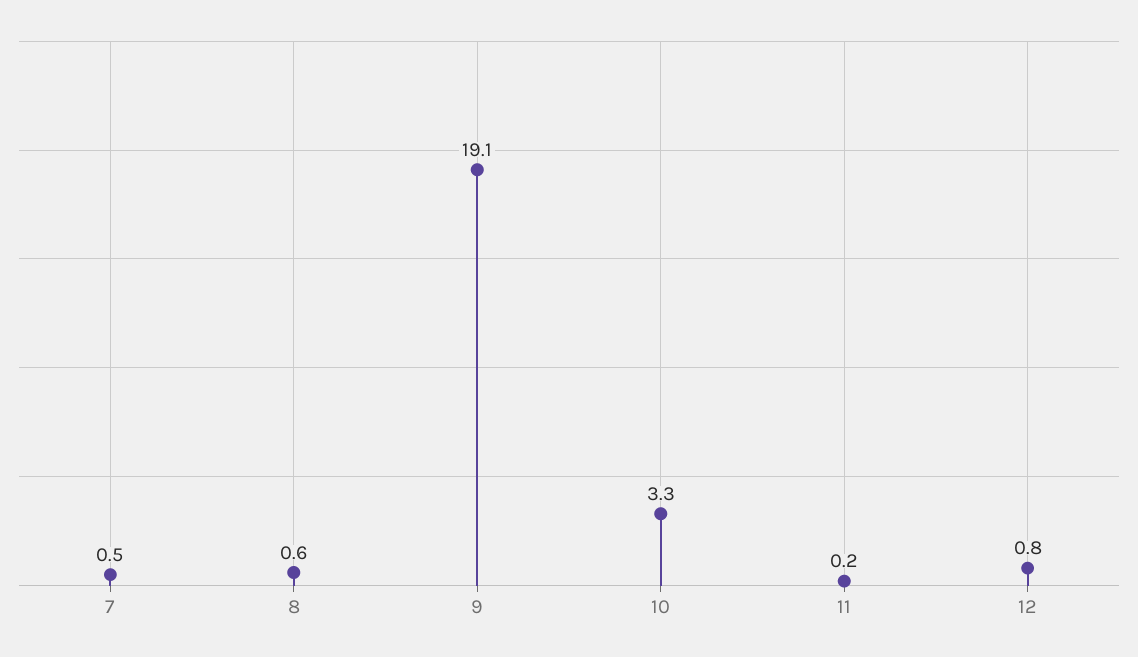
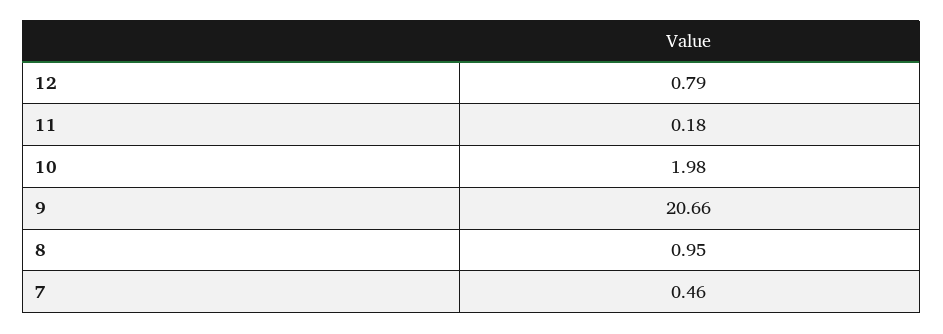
  {
    "7": 0.46,
-   "8": 0.6,
+   "8": 0.95,
-   "9": 19.1,
+   "9": 20.66,
-   "10": 3.3,
+   "10": 1.98,
    "11": 0.18,
    "12": 0.79
  }

